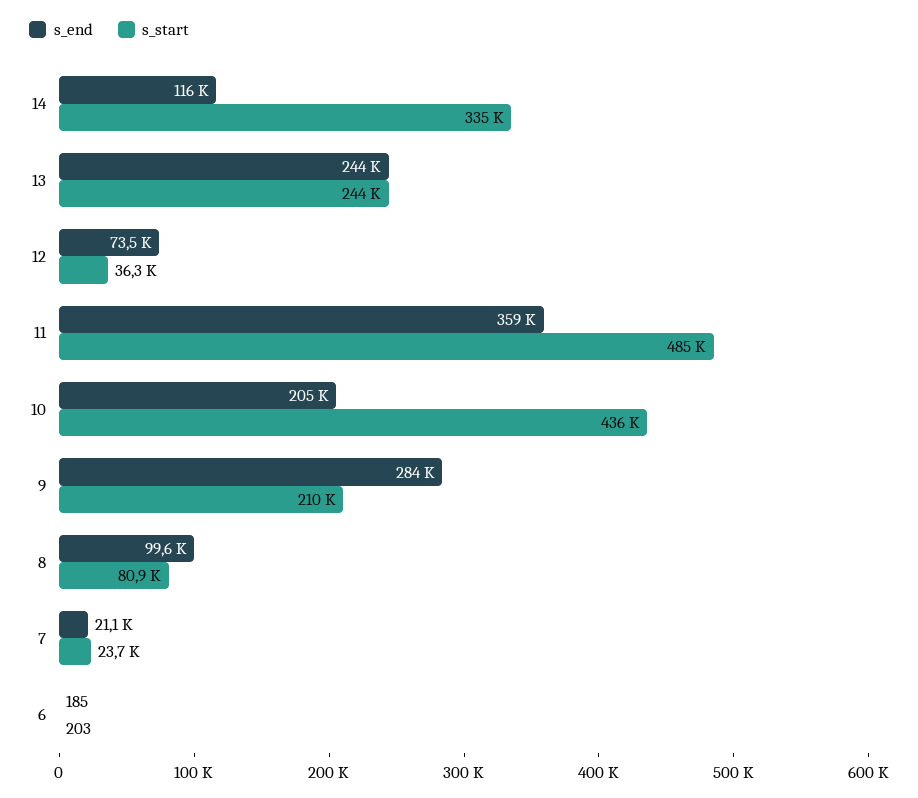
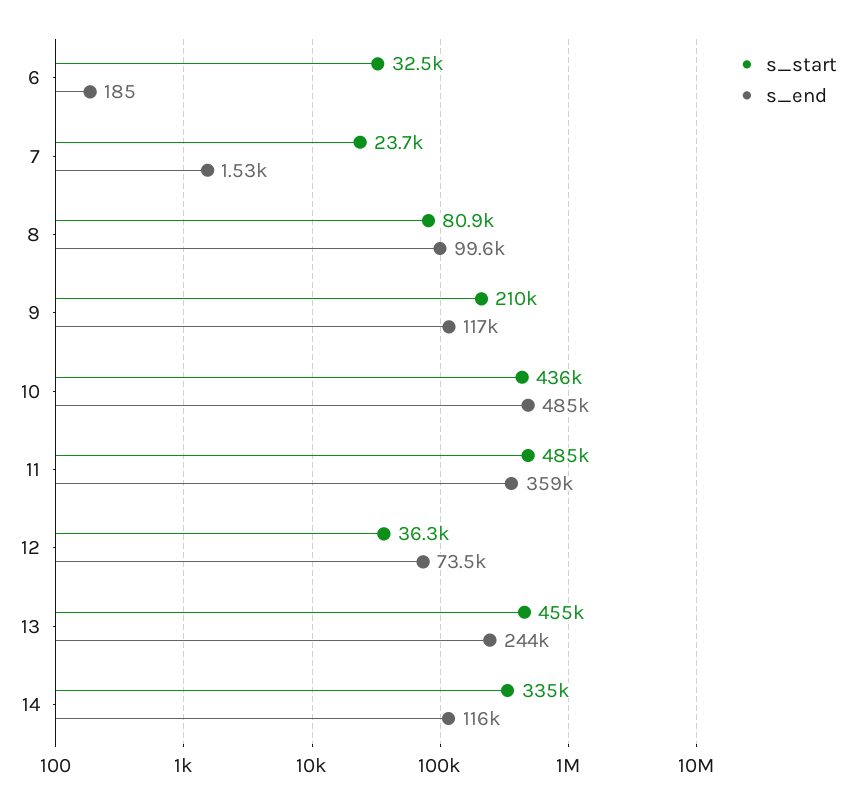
  {
    "s_end": {
      "14": 116000,
      "13": 244000,
      "12": 73500,
      "11": 359000,
-     "10": 205000,
+     "10": 485000,
-     "9": 284000,
+     "9": 117000,
      "8": 99600,
-     "7": 21100,
+     "7": 1530,
      "6": 185
    },
    "s_start": {
      "14": 335000,
-     "13": 244000,
+     "13": 455000,
      "12": 36300,
      "11": 485000,
      "10": 436000,
      "9": 210000,
      "8": 80900,
      "7": 23700,
-     "6": 203
+     "6": 32500
    }
  }

